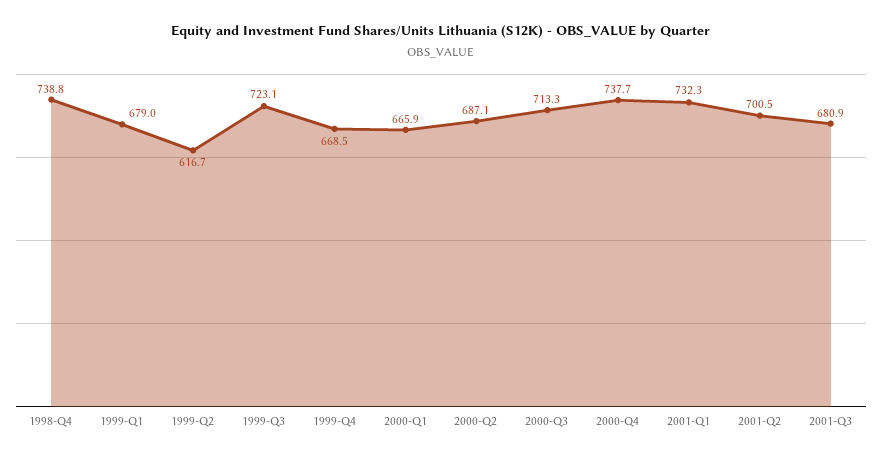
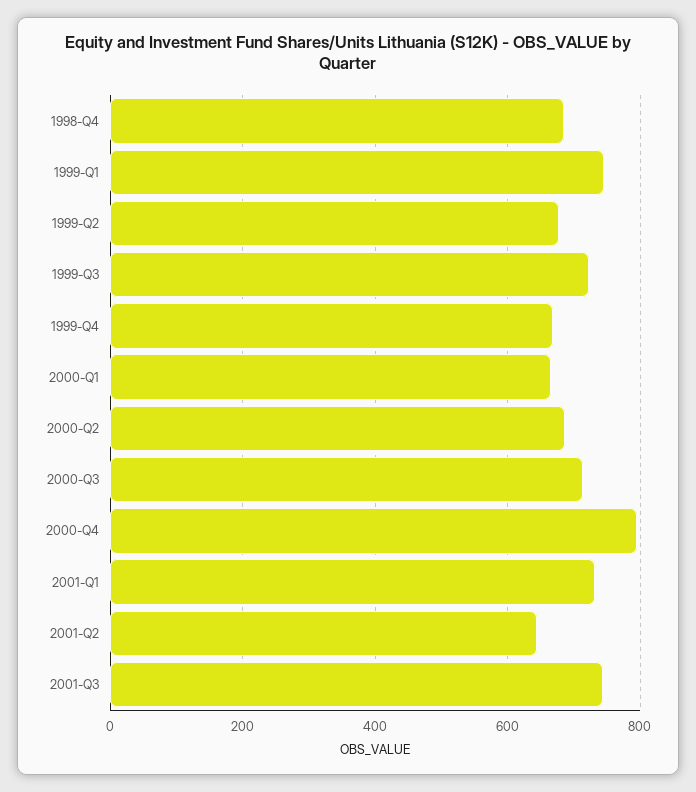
  {
-   "1998-Q4": 738.8,
+   "1998-Q4": 680,
-   "1999-Q1": 679,
+   "1999-Q1": 740,
-   "1999-Q2": 616.7,
+   "1999-Q2": 680,
    "1999-Q3": 723.1,
    "1999-Q4": 668.5,
    "2000-Q1": 665.9,
    "2000-Q2": 687.1,
    "2000-Q3": 713.3,
-   "2000-Q4": 737.7,
+   "2000-Q4": 800,
    "2001-Q1": 732.3,
-   "2001-Q2": 700.5,
+   "2001-Q2": 640,
-   "2001-Q3": 680.9
+   "2001-Q3": 740
  }

